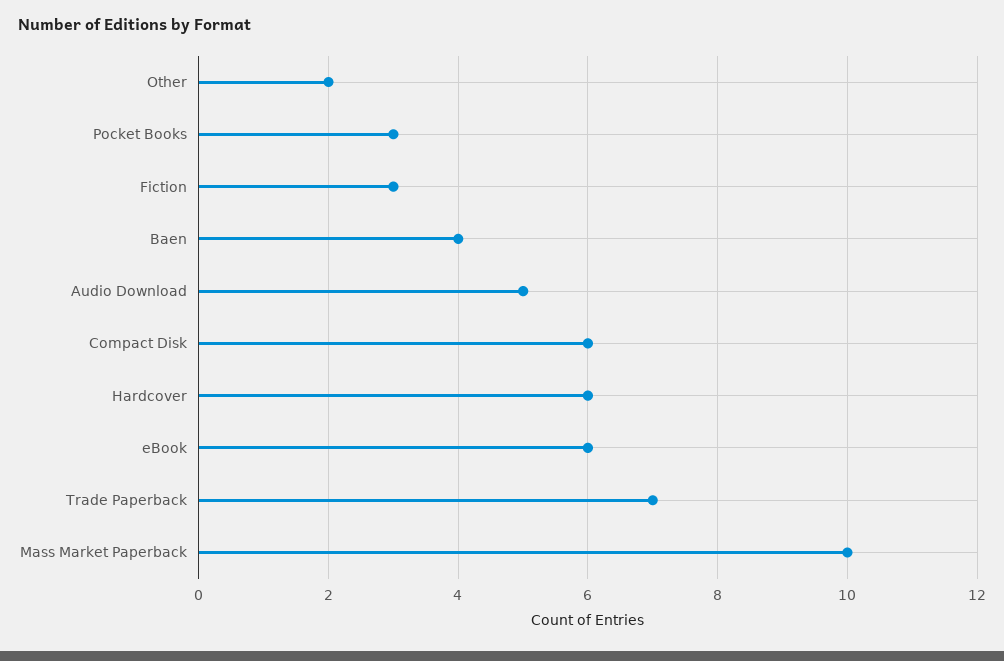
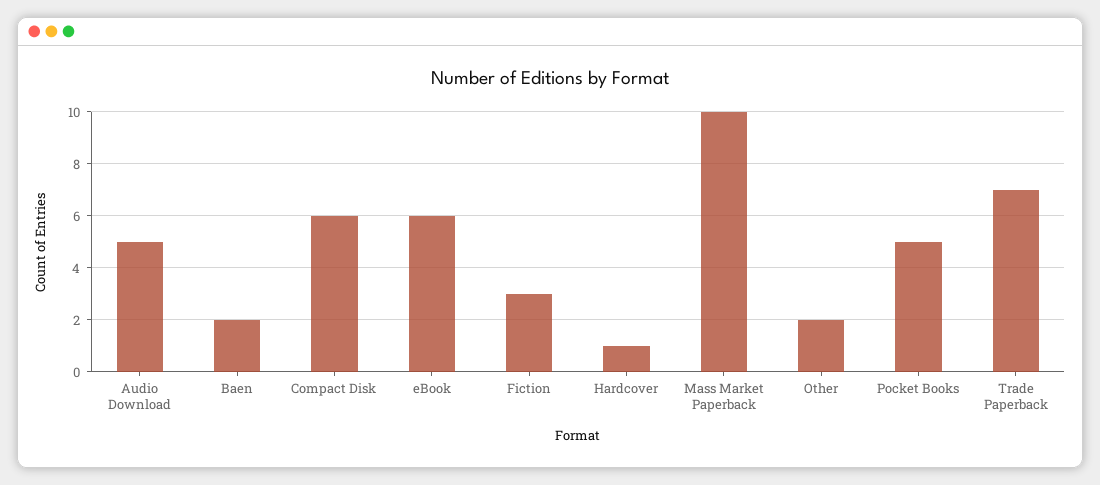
  {
    "Other": 2,
-   "Pocket Books": 3,
+   "Pocket Books": 5,
    "Fiction": 3,
-   "Baen": 4,
+   "Baen": 2,
    "Audio Download": 5,
    "Compact Disk": 6,
-   "Hardcover": 6,
+   "Hardcover": 1,
    "eBook": 6,
    "Trade Paperback": 7,
    "Mass Market Paperback": 10
  }

